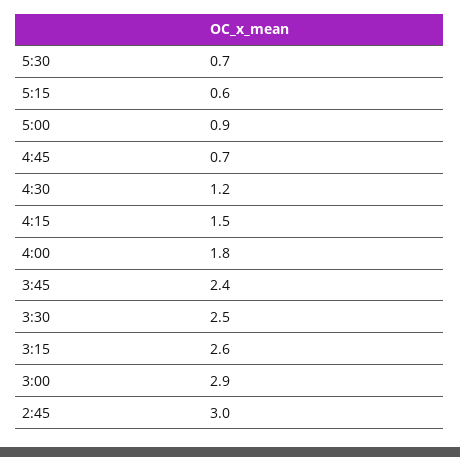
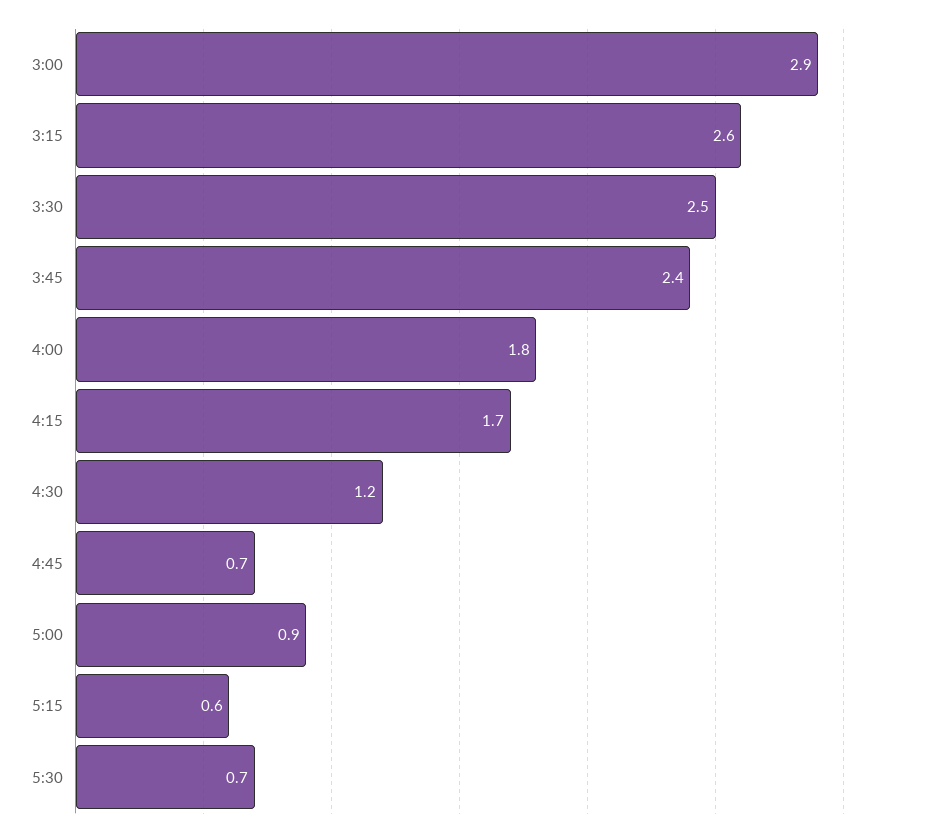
  {
    "5:30": 0.7,
    "5:15": 0.6,
    "5:00": 0.9,
    "4:45": 0.7,
    "4:30": 1.2,
-   "4:15": 1.5,
+   "4:15": 1.7,
    "4:00": 1.8,
    "3:45": 2.4,
    "3:30": 2.5,
    "3:15": 2.6,
-   "3:00": 2.9,
+   "3:00": 2.9
-   "2:45": 3
  }

